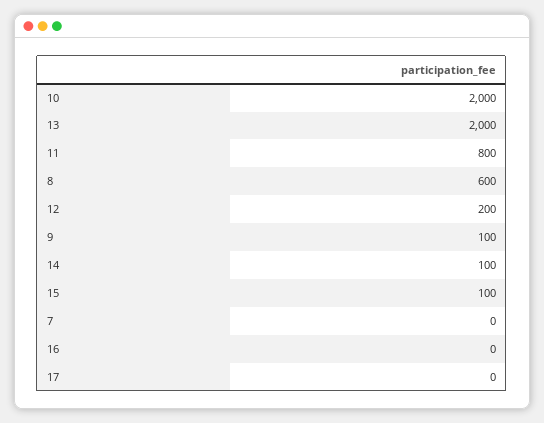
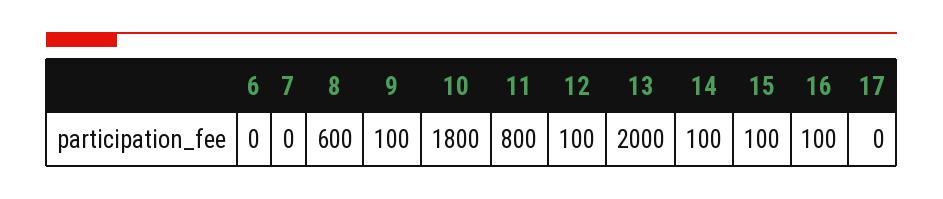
  {
-   "10": 2000,
+   "10": 1800,
    "13": 2000,
    "11": 800,
    "8": 600,
-   "12": 200,
+   "12": 100,
    "9": 100,
    "14": 100,
    "15": 100,
    "7": 0,
-   "16": 0,
+   "16": 100,
-   "17": 0
+   "17": 0,
+   "6": 0
  }

